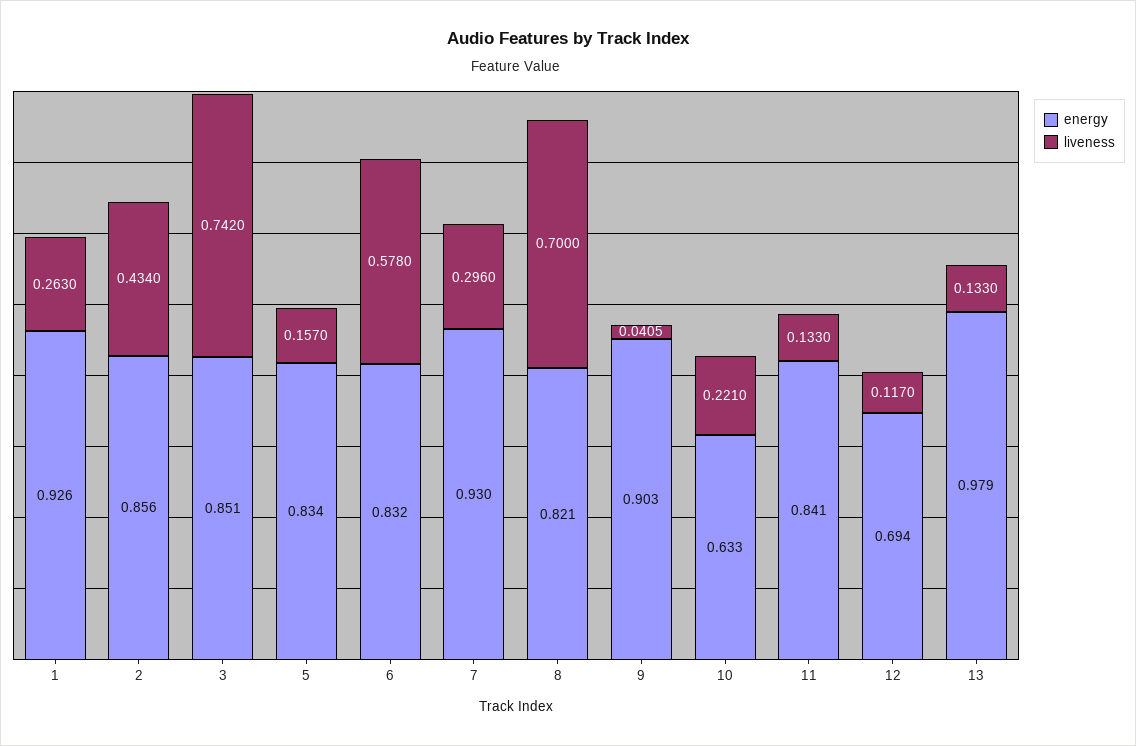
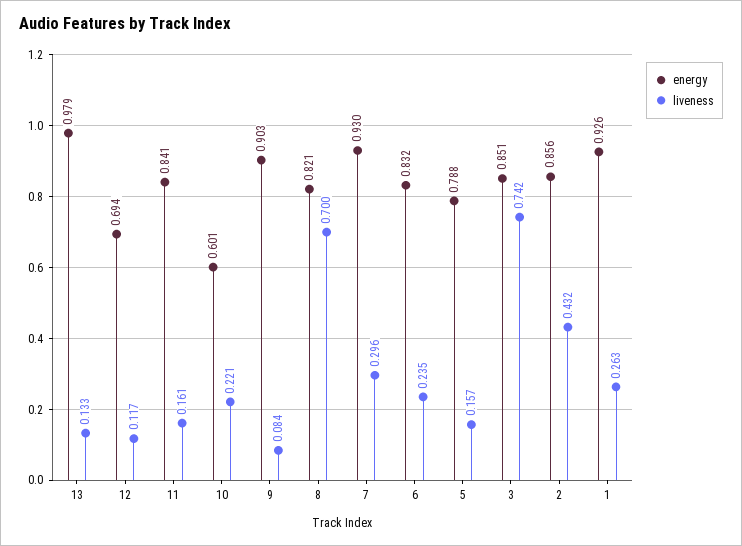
  {
    "energy": {
      "1": 0.926,
      "2": 0.856,
      "3": 0.851,
-     "5": 0.834,
+     "5": 0.788,
      "6": 0.832,
      "7": 0.93,
      "8": 0.821,
      "9": 0.903,
-     "10": 0.633,
+     "10": 0.601,
      "11": 0.841,
      "12": 0.694,
      "13": 0.979
    },
    "liveness": {
      "1": 0.263,
-     "2": 0.434,
+     "2": 0.432,
      "3": 0.742,
      "5": 0.157,
-     "6": 0.578,
+     "6": 0.235,
      "7": 0.296,
      "8": 0.7,
-     "9": 0.0405,
+     "9": 0.084,
      "10": 0.221,
-     "11": 0.133,
+     "11": 0.161,
      "12": 0.117,
      "13": 0.133
    }
  }

